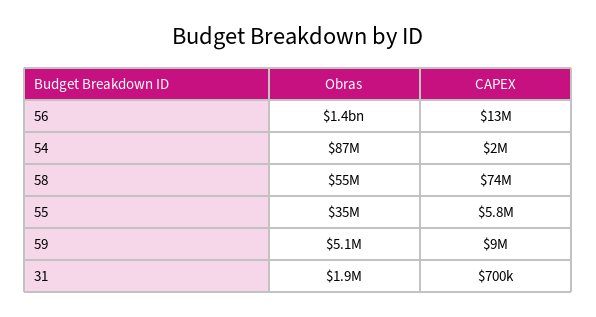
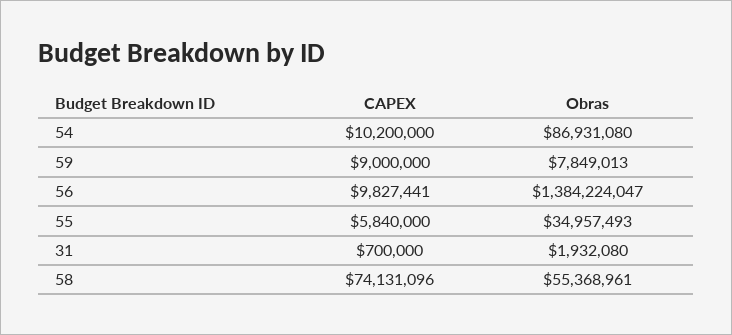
  {
    "Obras": {
      "56": 1384224047,
      "54": 86931080,
      "58": 55368961,
      "55": 34957493,
-     "59": 5100000,
+     "59": 7849013,
      "31": 1932080
    },
    "CAPEX": {
-     "56": 13000000,
+     "56": 9827441,
-     "54": 2000000,
+     "54": 10200000,
      "58": 74131096,
      "55": 5840000,
      "59": 9000000,
      "31": 700000
    }
  }

